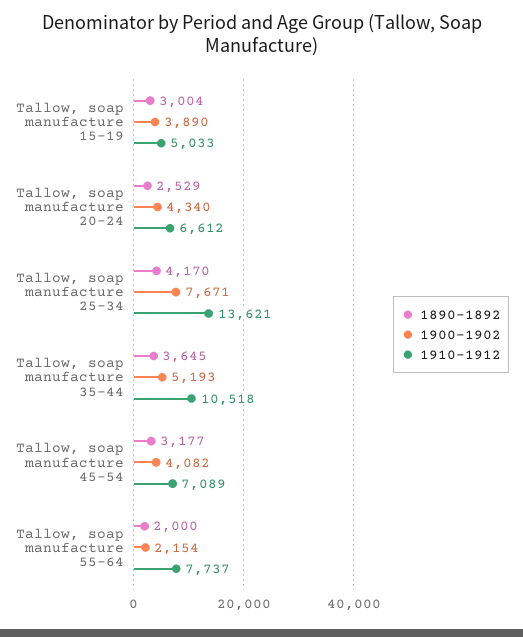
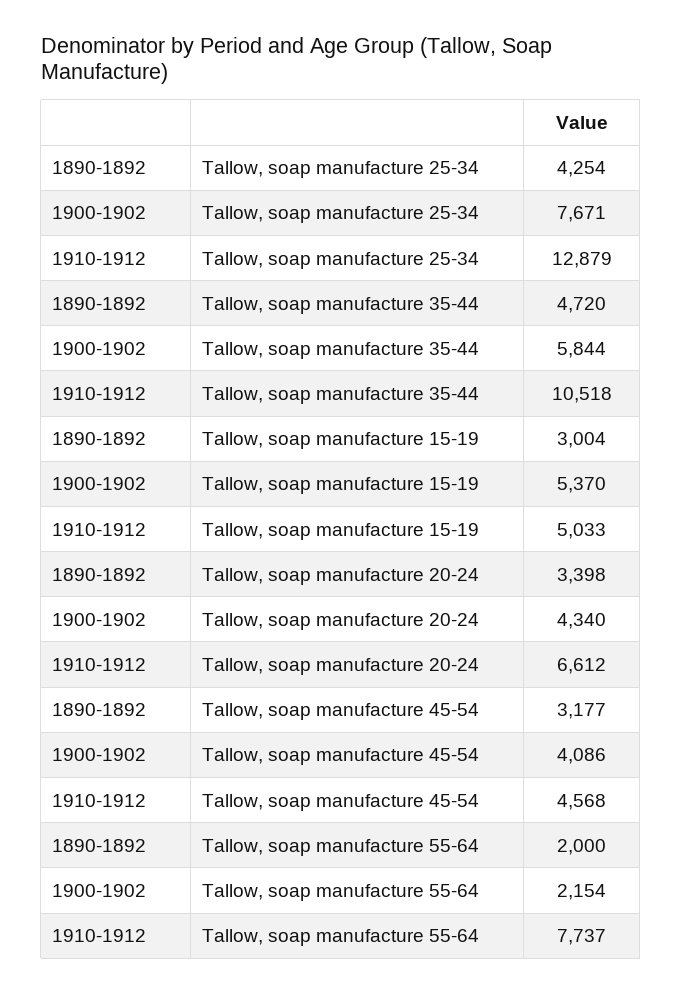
  {
    "1890-1892": {
      "Tallow, soap manufacture 15-19": 3004,
-     "Tallow, soap manufacture 20-24": 2529,
+     "Tallow, soap manufacture 20-24": 3398,
-     "Tallow, soap manufacture 25-34": 4170,
+     "Tallow, soap manufacture 25-34": 4254,
-     "Tallow, soap manufacture 35-44": 3645,
+     "Tallow, soap manufacture 35-44": 4720,
      "Tallow, soap manufacture 45-54": 3177,
      "Tallow, soap manufacture 55-64": 2000
    },
    "1900-1902": {
-     "Tallow, soap manufacture 15-19": 3890,
+     "Tallow, soap manufacture 15-19": 5370,
      "Tallow, soap manufacture 20-24": 4340,
      "Tallow, soap manufacture 25-34": 7671,
-     "Tallow, soap manufacture 35-44": 5193,
+     "Tallow, soap manufacture 35-44": 5844,
-     "Tallow, soap manufacture 45-54": 4082,
+     "Tallow, soap manufacture 45-54": 4086,
      "Tallow, soap manufacture 55-64": 2154
    },
    "1910-1912": {
      "Tallow, soap manufacture 15-19": 5033,
      "Tallow, soap manufacture 20-24": 6612,
-     "Tallow, soap manufacture 25-34": 13621,
+     "Tallow, soap manufacture 25-34": 12879,
      "Tallow, soap manufacture 35-44": 10518,
-     "Tallow, soap manufacture 45-54": 7089,
+     "Tallow, soap manufacture 45-54": 4568,
      "Tallow, soap manufacture 55-64": 7737
    }
  }

